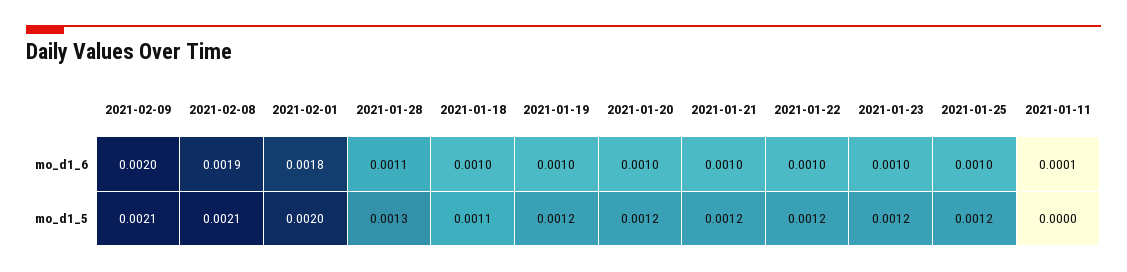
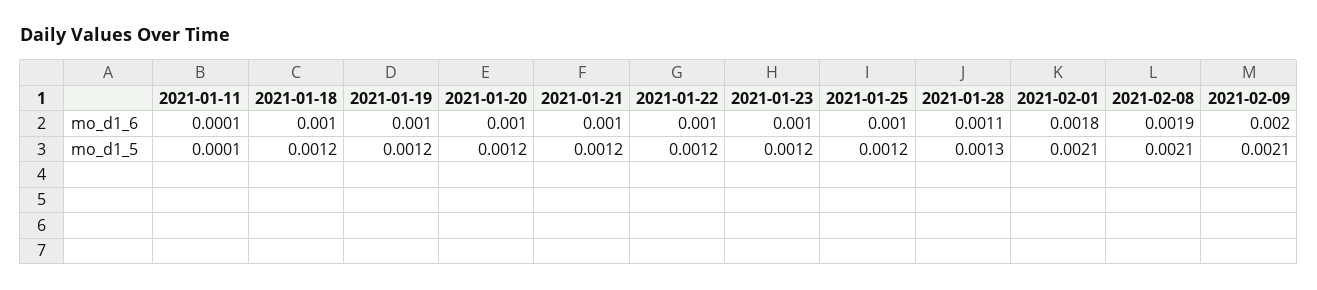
  {
    "2021-02-09": {
      "mo_d1_6": 0.002,
      "mo_d1_5": 0.0021
    },
    "2021-02-08": {
      "mo_d1_6": 0.0019,
      "mo_d1_5": 0.0021
    },
    "2021-02-01": {
      "mo_d1_6": 0.0018,
-     "mo_d1_5": 0.002
+     "mo_d1_5": 0.0021
    },
    "2021-01-28": {
      "mo_d1_6": 0.0011,
      "mo_d1_5": 0.0013
    },
    "2021-01-18": {
      "mo_d1_6": 0.001,
-     "mo_d1_5": 0.0011
+     "mo_d1_5": 0.0012
    },
    "2021-01-19": {
      "mo_d1_6": 0.001,
      "mo_d1_5": 0.0012
    },
    "2021-01-20": {
      "mo_d1_6": 0.001,
      "mo_d1_5": 0.0012
    },
    "2021-01-21": {
      "mo_d1_6": 0.001,
      "mo_d1_5": 0.0012
    },
    "2021-01-22": {
      "mo_d1_6": 0.001,
      "mo_d1_5": 0.0012
    },
    "2021-01-23": {
      "mo_d1_6": 0.001,
      "mo_d1_5": 0.0012
    },
    "2021-01-25": {
      "mo_d1_6": 0.001,
      "mo_d1_5": 0.0012
    },
    "2021-01-11": {
      "mo_d1_6": 0.0001,
-     "mo_d1_5": 0
+     "mo_d1_5": 0.0001
    }
  }

